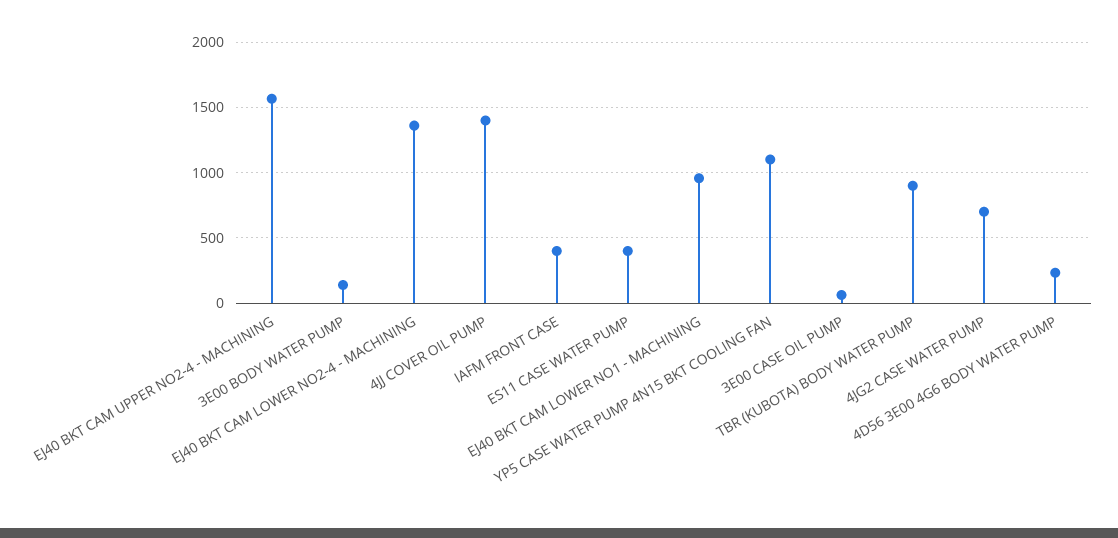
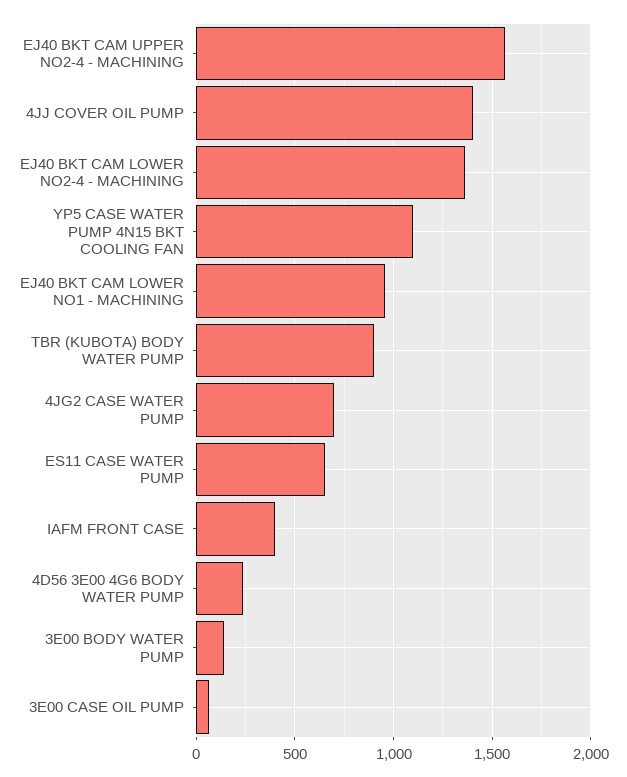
  {
    "EJ40 BKT CAM UPPER NO2-4 - MACHINING": 1550,
    "3E00 BODY WATER PUMP": 150,
    "EJ40 BKT CAM LOWER NO2-4 - MACHINING": 1350,
    "4JJ COVER OIL PUMP": 1400,
    "IAFM FRONT CASE": 400,
-   "ES11 CASE WATER PUMP": 400,
+   "ES11 CASE WATER PUMP": 650,
    "EJ40 BKT CAM LOWER NO1 - MACHINING": 950,
    "YP5 CASE WATER PUMP 4N15 BKT COOLING FAN": 1100,
    "3E00 CASE OIL PUMP": 50,
    "TBR (KUBOTA) BODY WATER PUMP": 900,
    "4JG2 CASE WATER PUMP": 700,
    "4D56 3E00 4G6 BODY WATER PUMP": 250
  }

